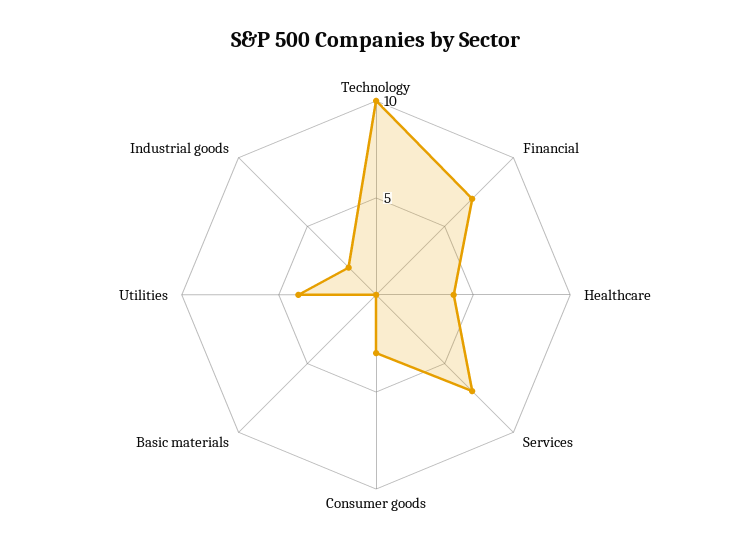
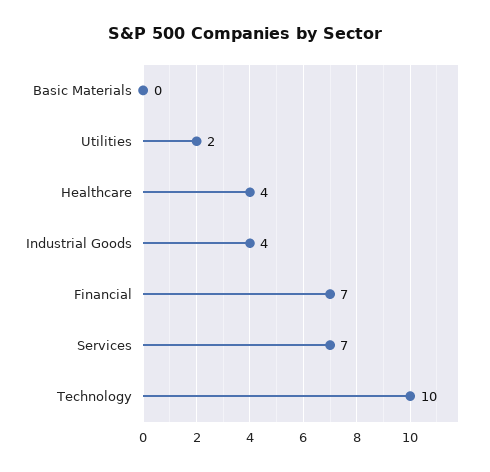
  {
    "Technology": 10,
    "Financial": 7,
    "Healthcare": 4,
    "Services": 7,
-   "Consumer goods": 3,
    "Basic materials": 0,
-   "Utilities": 4,
+   "Utilities": 2,
-   "Industrial goods": 2
+   "Industrial goods": 4
  }

